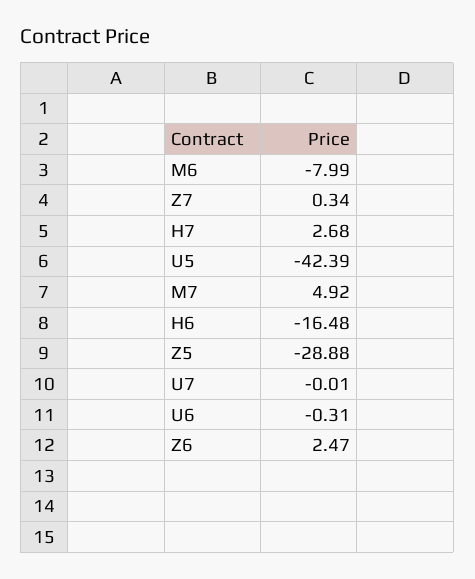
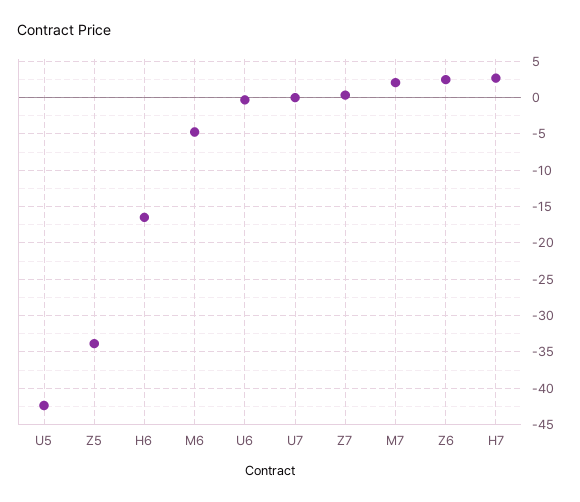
  {
-   "M6": -7.99,
+   "M6": -5,
    "Z7": 0.34,
    "H7": 2.68,
    "U5": -42.39,
-   "M7": 4.92,
+   "M7": 2,
    "H6": -16.48,
-   "Z5": -28.88,
+   "Z5": -34,
    "U7": -0.01,
    "U6": -0.31,
    "Z6": 2.47
  }

